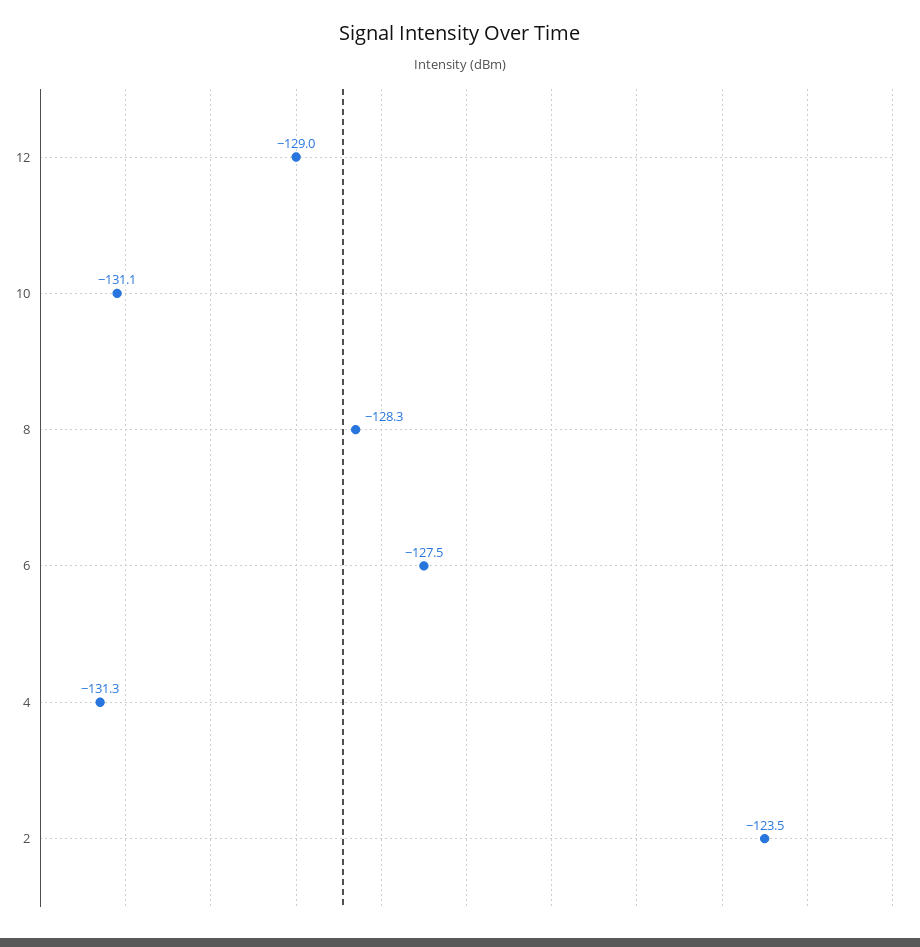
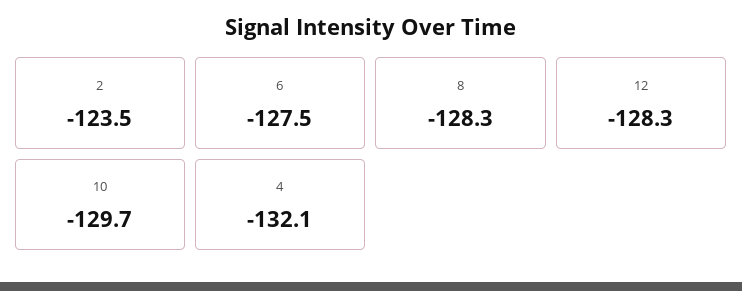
  {
-   "12": -129,
+   "12": -128.3,
-   "10": -131.1,
+   "10": -129.7,
    "8": -128.3,
    "6": -127.5,
-   "4": -131.3,
+   "4": -132.1,
    "2": -123.5
  }

